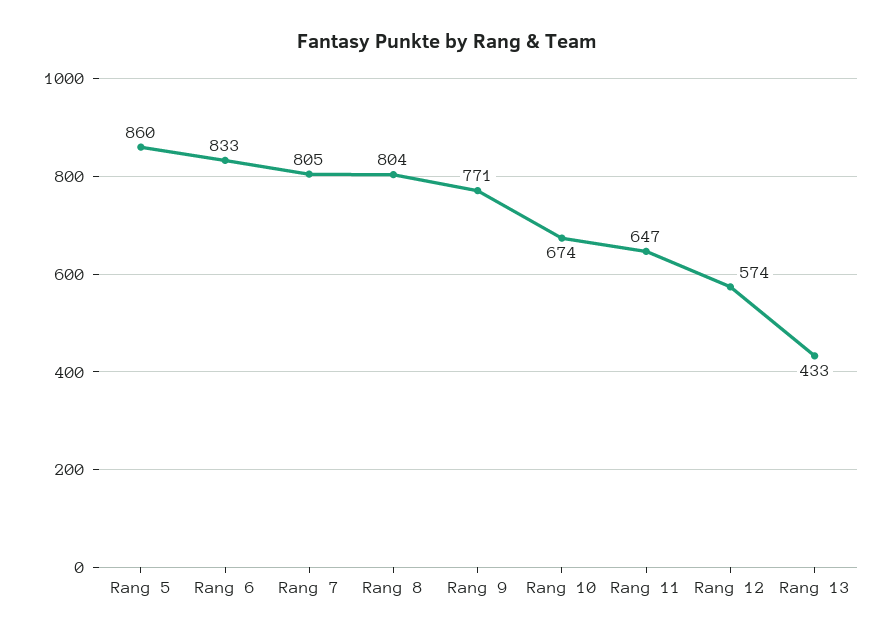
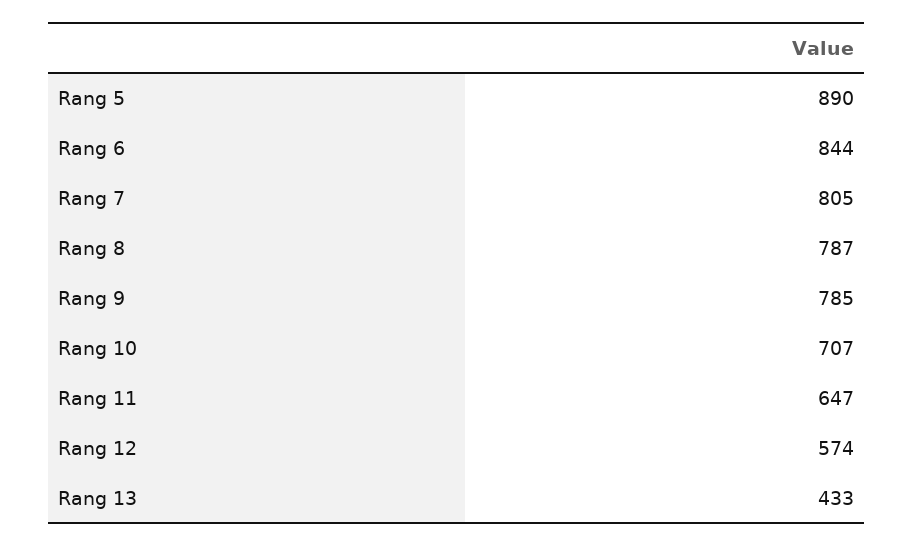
  {
-   "Rang 5": 860,
+   "Rang 5": 890,
-   "Rang 6": 833,
+   "Rang 6": 844,
    "Rang 7": 805,
-   "Rang 8": 804,
+   "Rang 8": 787,
-   "Rang 9": 771,
+   "Rang 9": 785,
-   "Rang 10": 674,
+   "Rang 10": 707,
    "Rang 11": 647,
    "Rang 12": 574,
    "Rang 13": 433
  }

